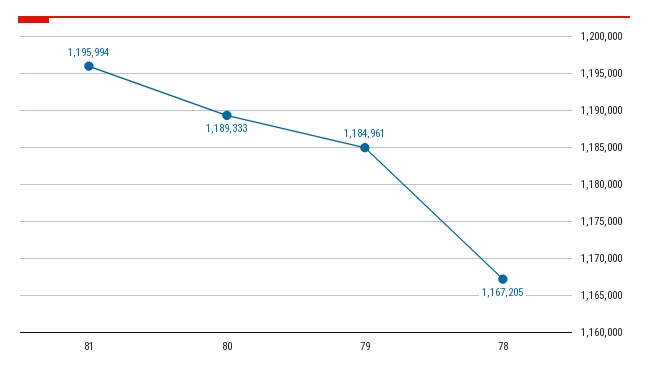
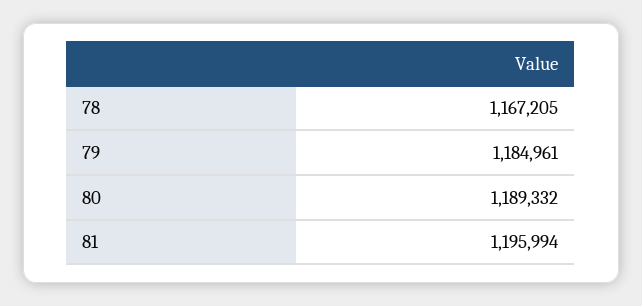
  {
    "81": 1195994,
-   "80": 1189333,
+   "80": 1189332,
    "79": 1184961,
    "78": 1167205
  }

